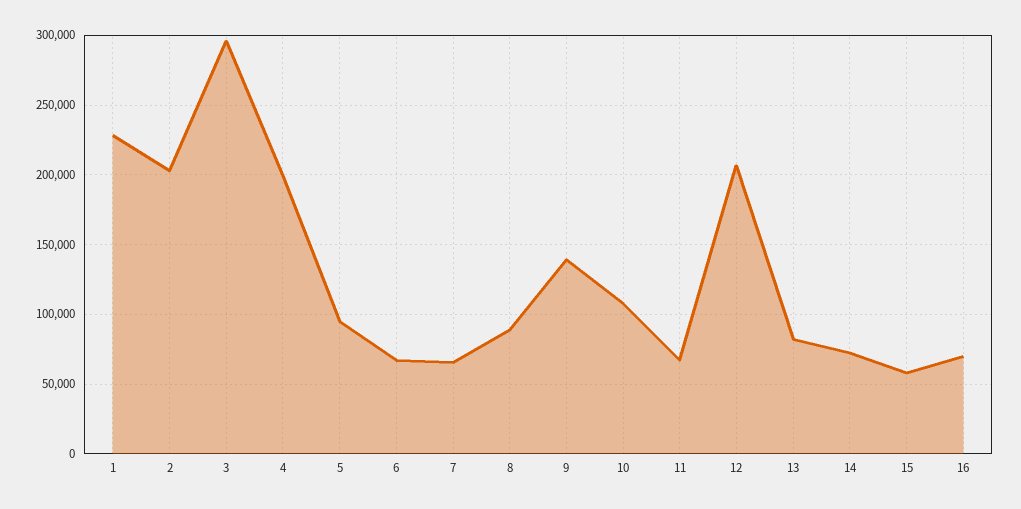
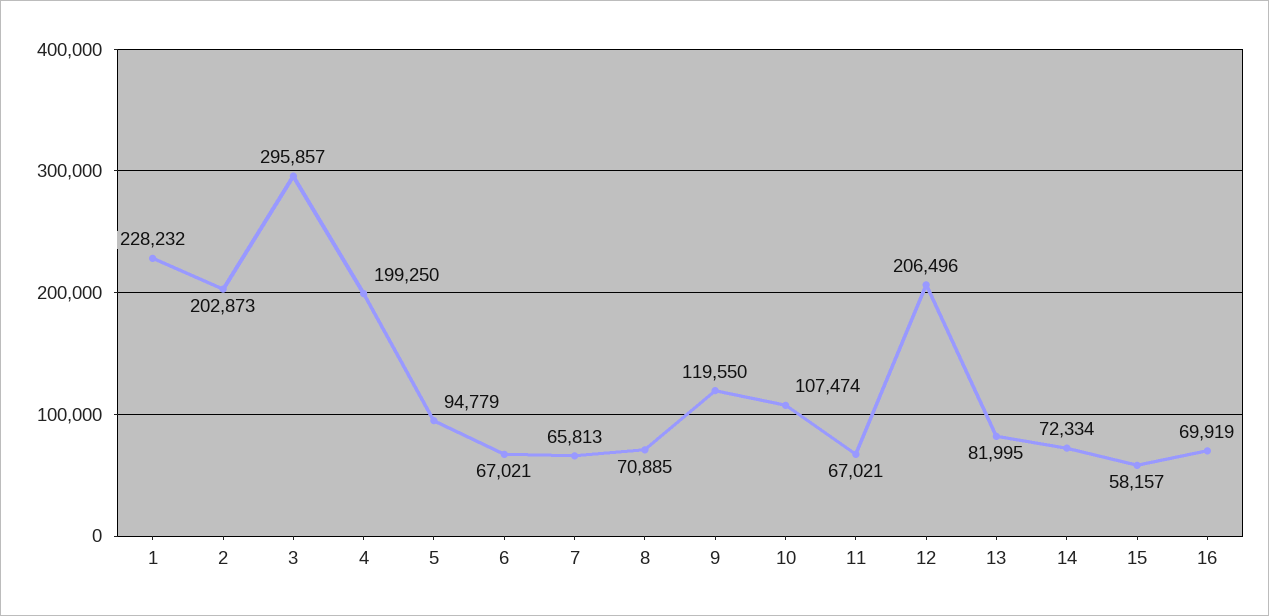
  {
    "1": 228232,
    "2": 202873,
    "3": 295857,
    "4": 199250,
    "5": 94779,
    "6": 67021,
    "7": 65813,
-   "8": 90000,
+   "8": 70885,
-   "9": 140000,
+   "9": 119550,
    "10": 107474,
    "11": 67021,
    "12": 206496,
    "13": 81995,
    "14": 72334,
    "15": 58157,
    "16": 69919
  }

